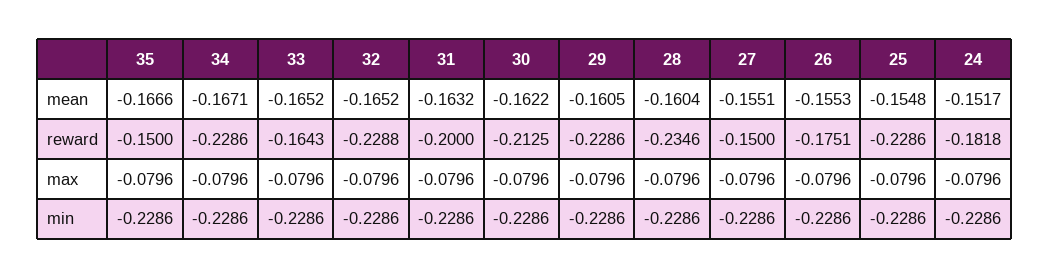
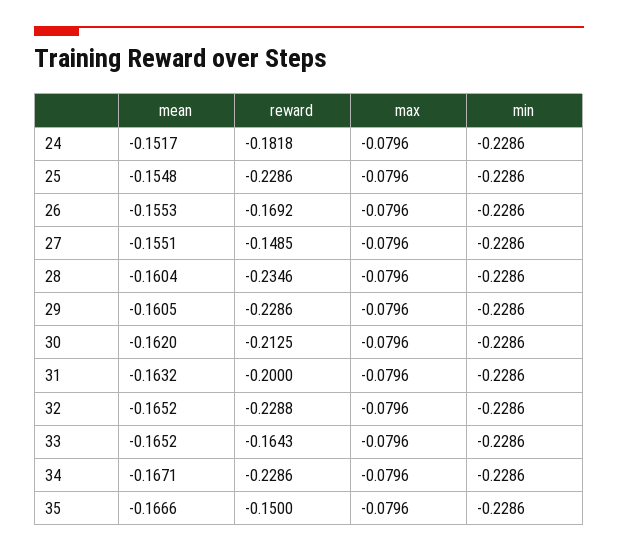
  {
    "35": {
      "mean": -0.1666,
      "reward": -0.15,
      "max": -0.0796,
      "min": -0.2286
    },
    "34": {
      "mean": -0.1671,
      "reward": -0.2286,
      "max": -0.0796,
      "min": -0.2286
    },
    "33": {
      "mean": -0.1652,
      "reward": -0.1643,
      "max": -0.0796,
      "min": -0.2286
    },
    "32": {
      "mean": -0.1652,
      "reward": -0.2288,
      "max": -0.0796,
      "min": -0.2286
    },
    "31": {
      "mean": -0.1632,
      "reward": -0.2,
      "max": -0.0796,
      "min": -0.2286
    },
    "30": {
-     "mean": -0.1622,
+     "mean": -0.162,
      "reward": -0.2125,
      "max": -0.0796,
      "min": -0.2286
    },
    "29": {
      "mean": -0.1605,
      "reward": -0.2286,
      "max": -0.0796,
      "min": -0.2286
    },
    "28": {
      "mean": -0.1604,
      "reward": -0.2346,
      "max": -0.0796,
      "min": -0.2286
    },
    "27": {
      "mean": -0.1551,
-     "reward": -0.15,
+     "reward": -0.1485,
      "max": -0.0796,
      "min": -0.2286
    },
    "26": {
      "mean": -0.1553,
-     "reward": -0.1751,
+     "reward": -0.1692,
      "max": -0.0796,
      "min": -0.2286
    },
    "25": {
      "mean": -0.1548,
      "reward": -0.2286,
      "max": -0.0796,
      "min": -0.2286
    },
    "24": {
      "mean": -0.1517,
      "reward": -0.1818,
      "max": -0.0796,
      "min": -0.2286
    }
  }

